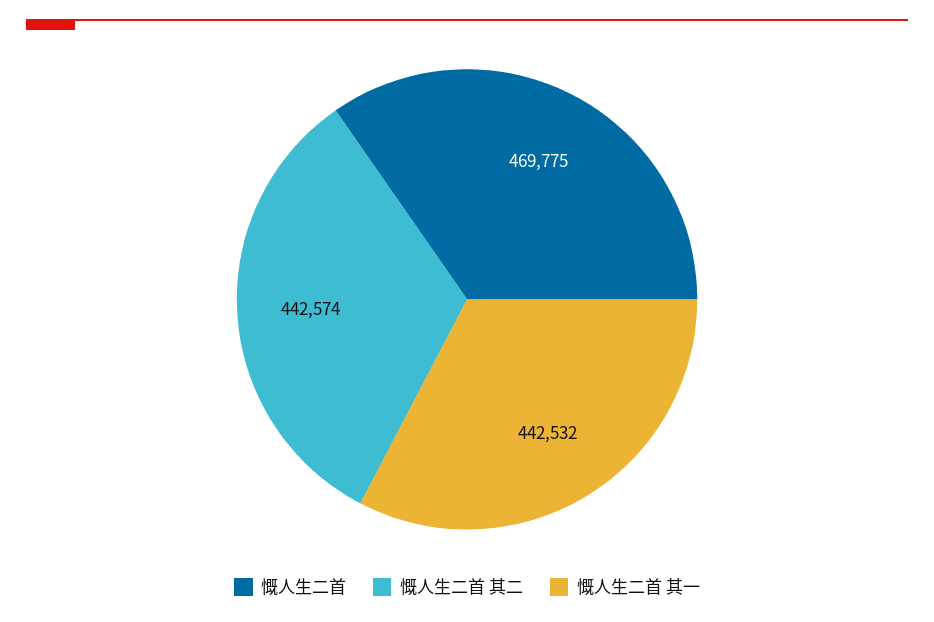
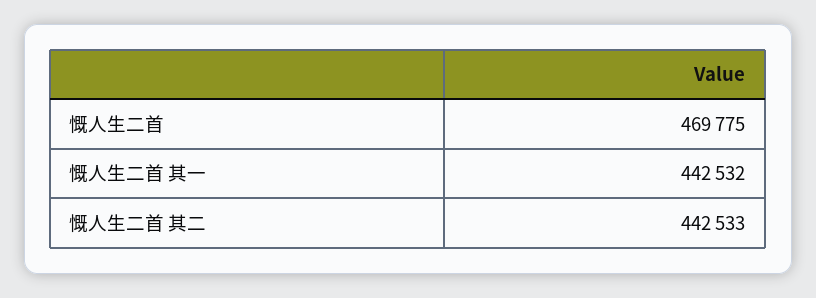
  {
    "慨人生二首": 469775,
-   "慨人生二首 其二": 442574,
+   "慨人生二首 其二": 442533,
    "慨人生二首 其一": 442532
  }

